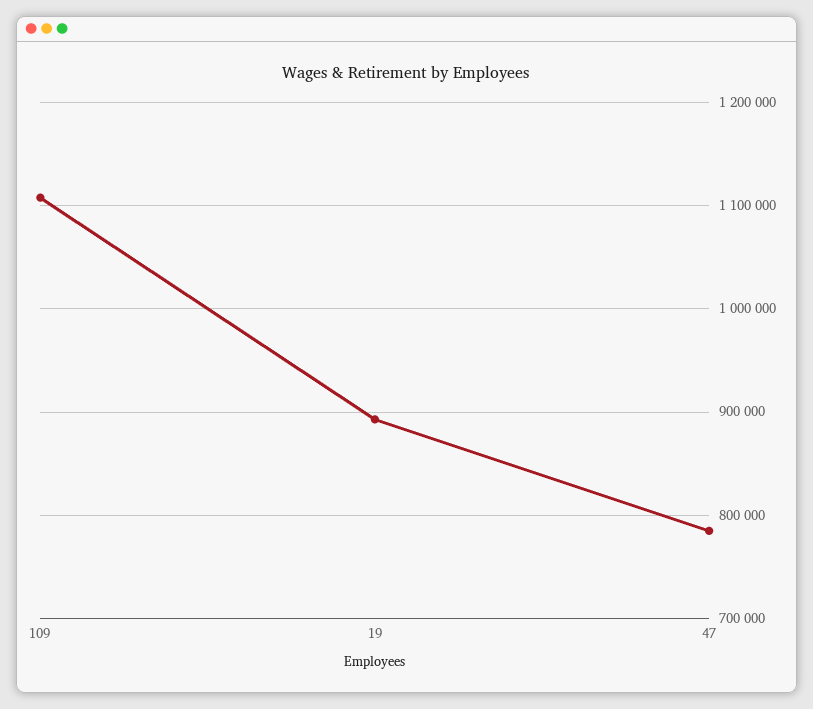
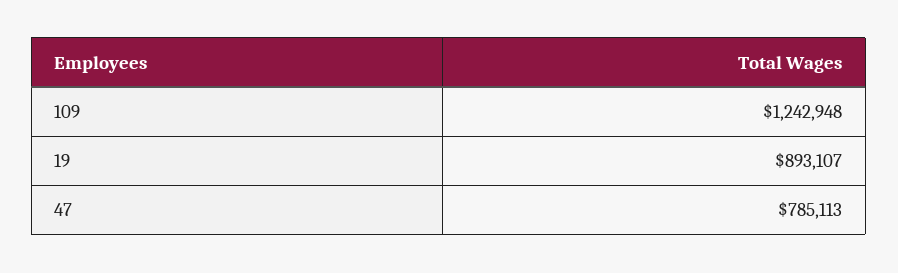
  {
-   "109": 1110000,
+   "109": 1242948,
    "19": 893107,
    "47": 785113
  }

